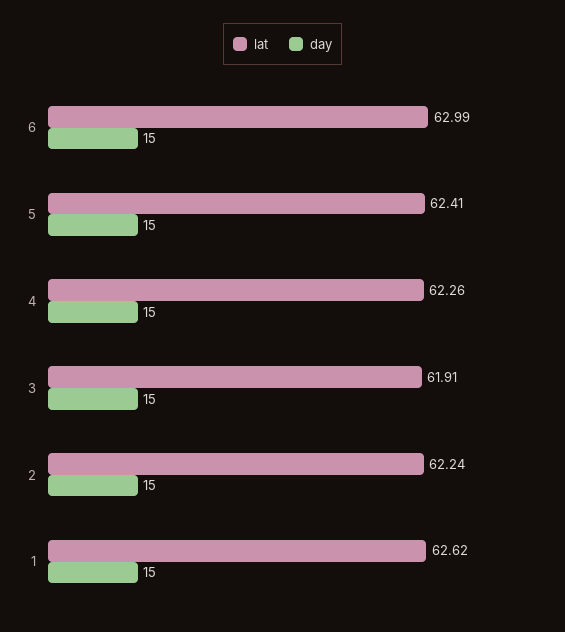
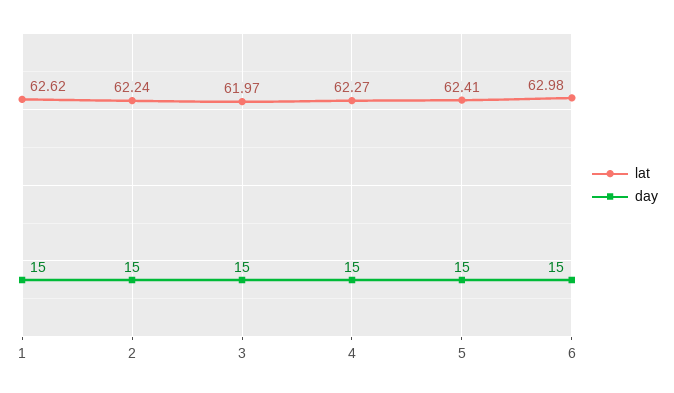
  {
    "lat": {
-     "6": 62.99,
+     "6": 62.98,
      "5": 62.41,
-     "4": 62.26,
+     "4": 62.27,
-     "3": 61.91,
+     "3": 61.97,
      "2": 62.24,
      "1": 62.62
    },
    "day": {
      "6": 15,
      "5": 15,
      "4": 15,
      "3": 15,
      "2": 15,
      "1": 15
    }
  }

